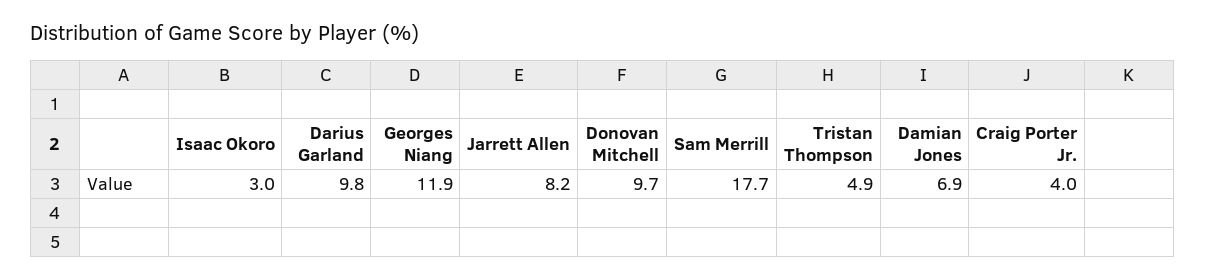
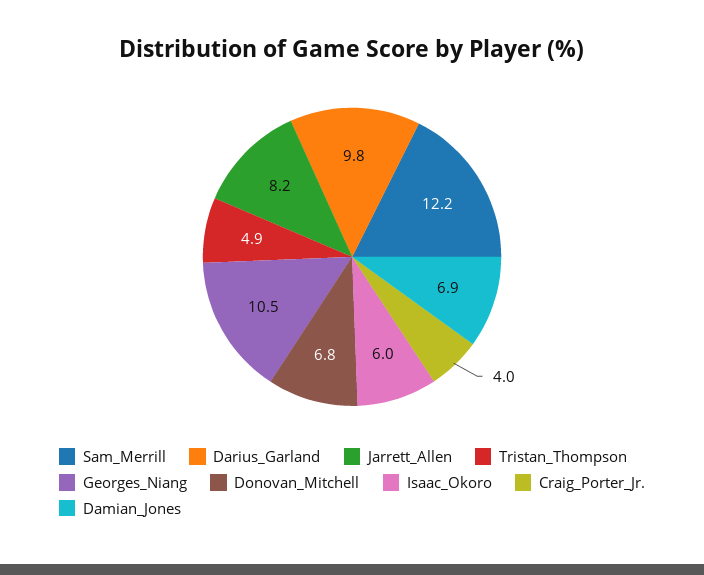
  {
-   "Isaac Okoro": 3,
+   "Isaac Okoro": 6,
    "Darius Garland": 9.8,
-   "Georges Niang": 11.9,
+   "Georges Niang": 10.5,
    "Jarrett Allen": 8.2,
-   "Donovan Mitchell": 9.7,
+   "Donovan Mitchell": 6.8,
-   "Sam Merrill": 17.7,
+   "Sam Merrill": 12.2,
    "Tristan Thompson": 4.9,
    "Damian Jones": 6.9,
    "Craig Porter Jr.": 4
  }

